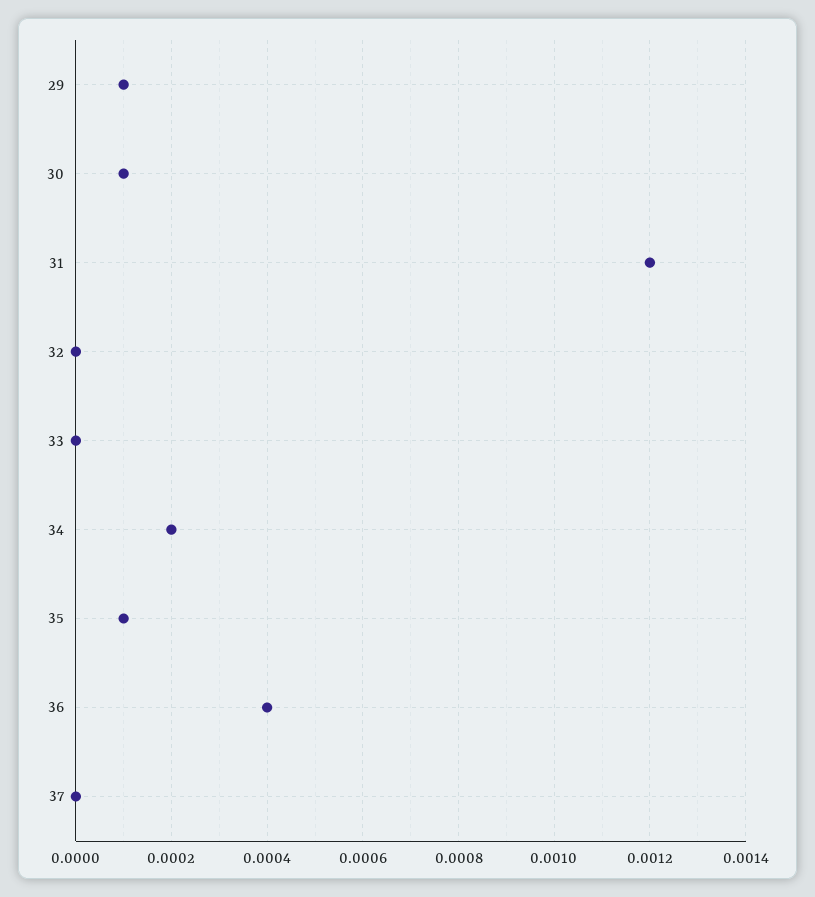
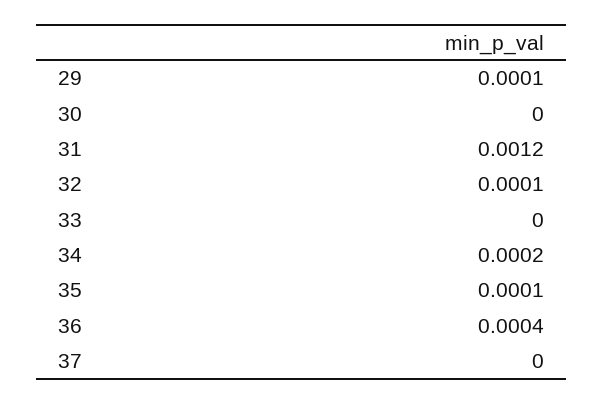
  {
    "29": 0.0001,
-   "30": 0.0001,
+   "30": 0,
    "31": 0.0012,
-   "32": 0,
+   "32": 0.0001,
    "33": 0,
    "34": 0.0002,
    "35": 0.0001,
    "36": 0.0004,
    "37": 0
  }

